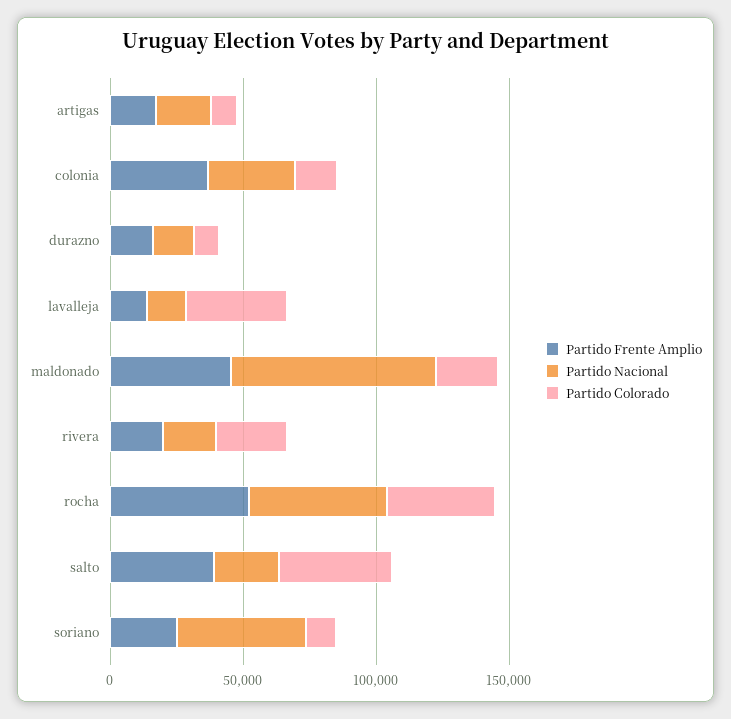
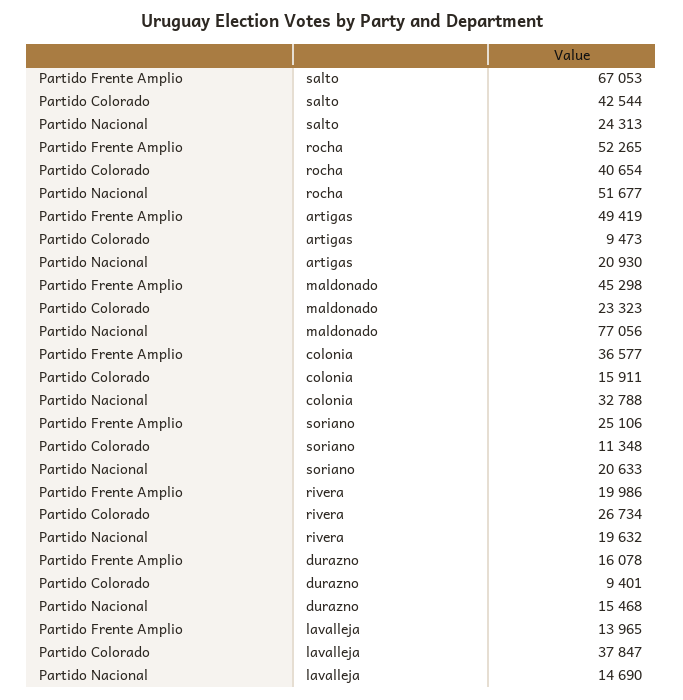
  {
    "Partido Frente Amplio": {
-     "artigas": 20000,
+     "artigas": 49419,
      "colonia": 36577,
      "durazno": 16078,
      "lavalleja": 13965,
      "maldonado": 45298,
      "rivera": 19986,
      "rocha": 52265,
-     "salto": 40000,
+     "salto": 67053,
      "soriano": 25106
    },
    "Partido Nacional": {
      "artigas": 20930,
      "colonia": 32788,
      "durazno": 15468,
      "lavalleja": 14690,
      "maldonado": 77056,
      "rivera": 19632,
      "rocha": 51677,
      "salto": 24313,
-     "soriano": 50000
+     "soriano": 20633
    },
    "Partido Colorado": {
      "artigas": 9473,
      "colonia": 15911,
      "durazno": 9401,
      "lavalleja": 37847,
      "maldonado": 23323,
      "rivera": 26734,
      "rocha": 40654,
      "salto": 42544,
      "soriano": 11348
    }
  }

